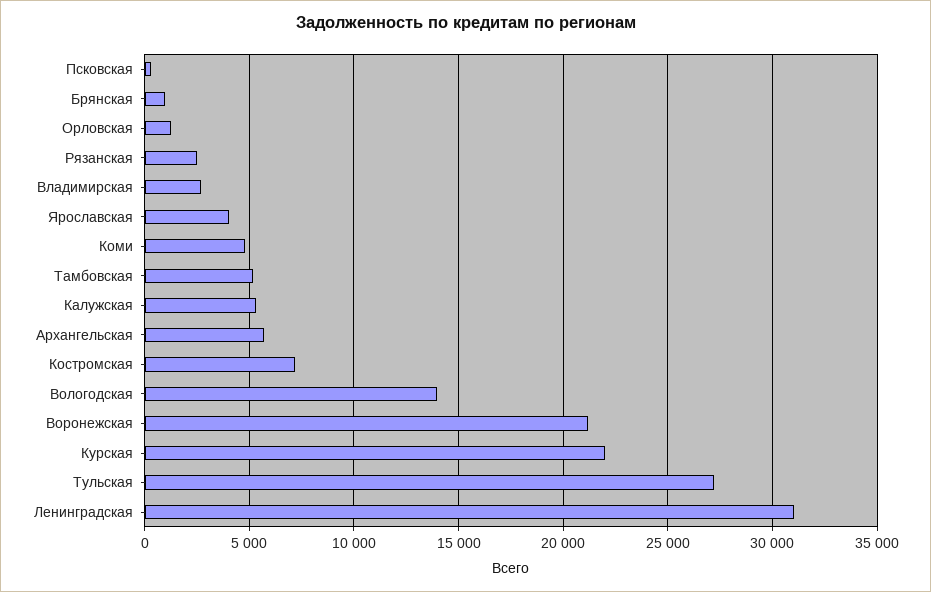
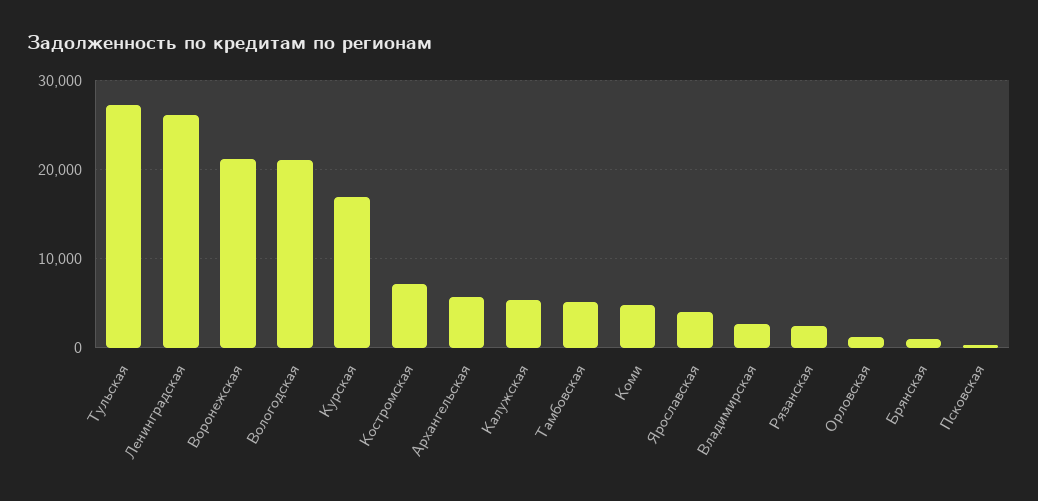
  {
    "Псковская": 500,
    "Брянская": 1000,
    "Орловская": 1000,
    "Рязанская": 2500,
    "Владимирская": 2500,
    "Ярославская": 4000,
    "Коми": 5000,
    "Тамбовская": 5000,
    "Калужская": 5500,
    "Архангельская": 5500,
    "Костромская": 7000,
-   "Вологодская": 14000,
+   "Вологодская": 21000,
    "Воронежская": 21000,
-   "Курская": 22000,
+   "Курская": 17000,
    "Тульская": 27000,
-   "Ленинградская": 31000
+   "Ленинградская": 26000
  }

